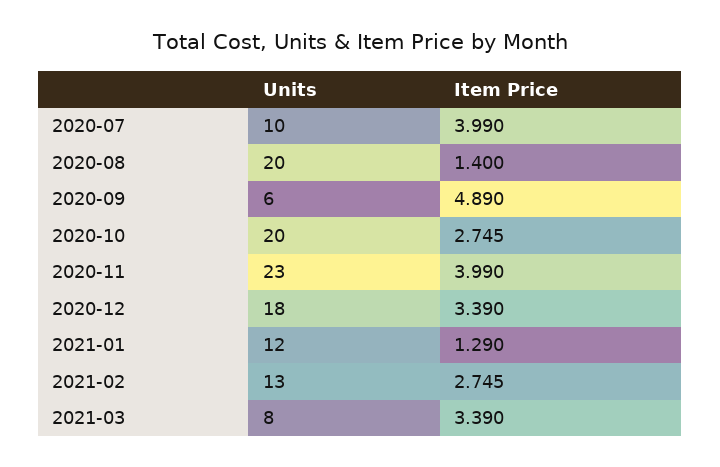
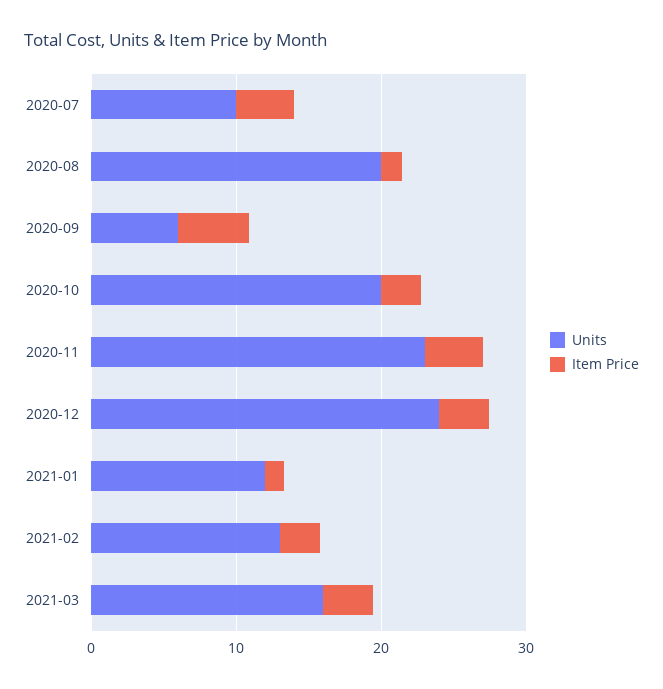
  {
    "Units": {
      "2020-07": 10,
      "2020-08": 20,
      "2020-09": 6,
      "2020-10": 20,
      "2020-11": 23,
-     "2020-12": 18,
+     "2020-12": 24,
      "2021-01": 12,
      "2021-02": 13,
-     "2021-03": 8
+     "2021-03": 16
    },
    "Item Price": {
      "2020-07": 3.99,
      "2020-08": 1.4,
      "2020-09": 4.89,
      "2020-10": 2.745,
      "2020-11": 3.99,
      "2020-12": 3.39,
      "2021-01": 1.29,
      "2021-02": 2.745,
      "2021-03": 3.39
    }
  }

